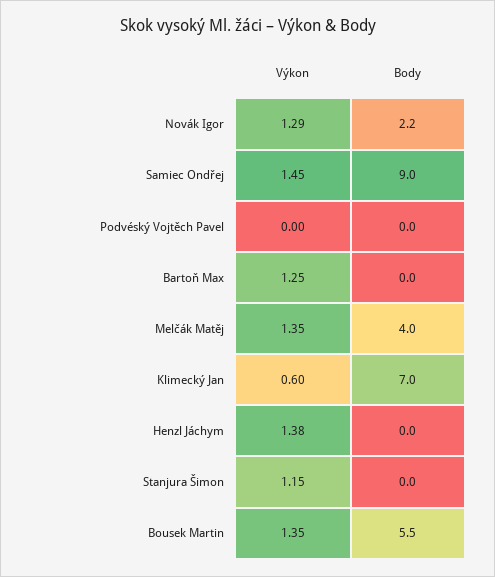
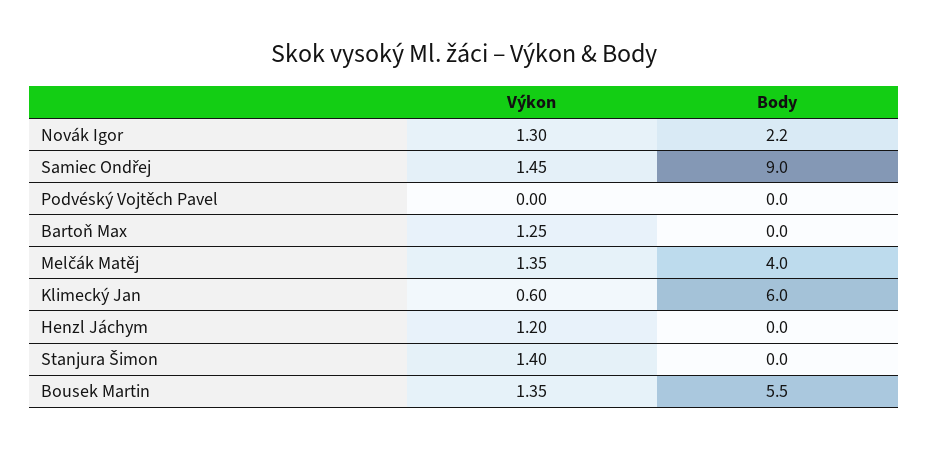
  {
    "Výkon": {
-     "Novák Igor": 1.29,
+     "Novák Igor": 1.3,
      "Samiec Ondřej": 1.45,
      "Podvéský Vojtěch Pavel": 0,
      "Bartoň Max": 1.25,
      "Melčák Matěj": 1.35,
      "Klimecký Jan": 0.6,
-     "Henzl Jáchym": 1.38,
+     "Henzl Jáchym": 1.2,
-     "Stanjura Šimon": 1.15,
+     "Stanjura Šimon": 1.4,
      "Bousek Martin": 1.35
    },
    "Body": {
      "Novák Igor": 2.2,
      "Samiec Ondřej": 9,
      "Podvéský Vojtěch Pavel": 0,
      "Bartoň Max": 0,
      "Melčák Matěj": 4,
-     "Klimecký Jan": 7,
+     "Klimecký Jan": 6,
      "Henzl Jáchym": 0,
      "Stanjura Šimon": 0,
      "Bousek Martin": 5.5
    }
  }

